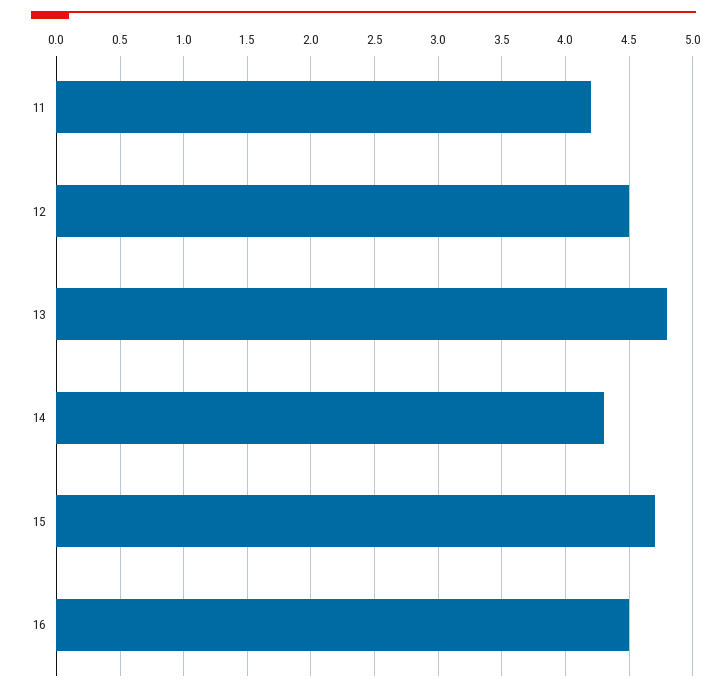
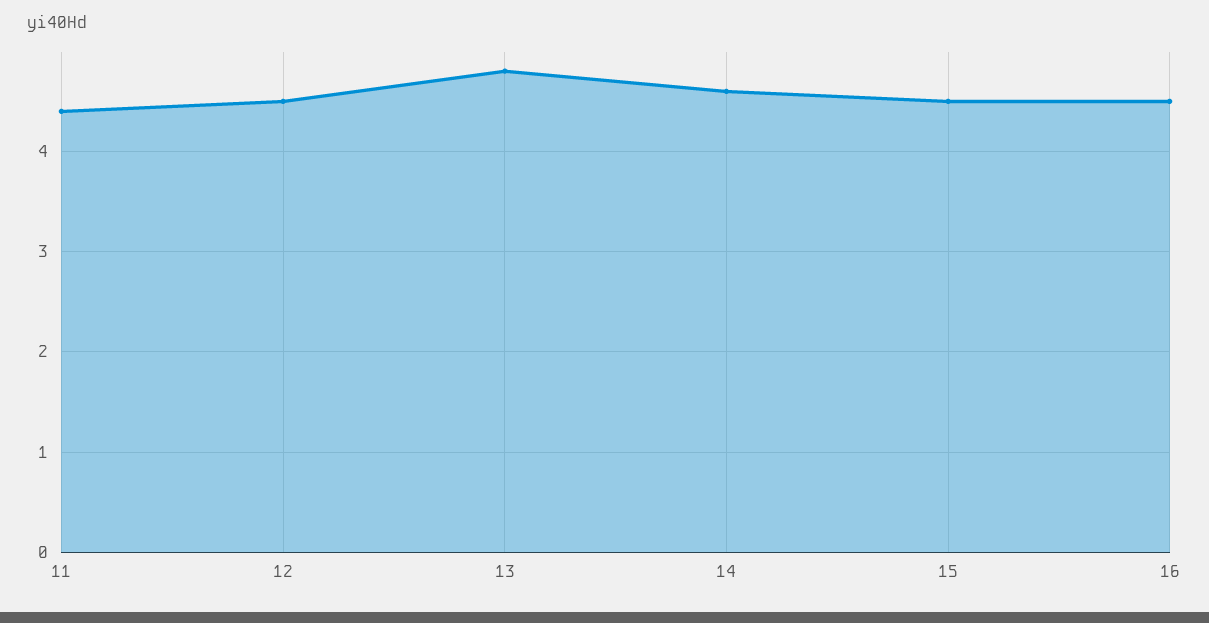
  {
-   "11": 4.2,
+   "11": 4.4,
    "12": 4.5,
    "13": 4.8,
-   "14": 4.3,
+   "14": 4.6,
-   "15": 4.7,
+   "15": 4.5,
    "16": 4.5
  }

